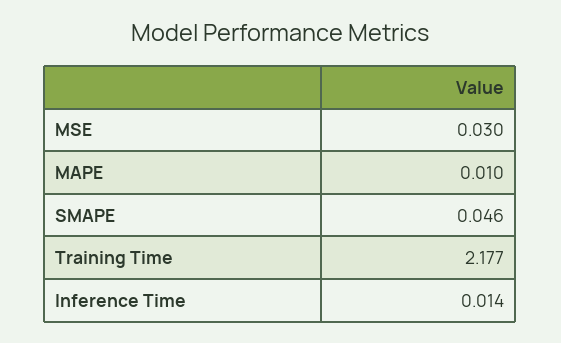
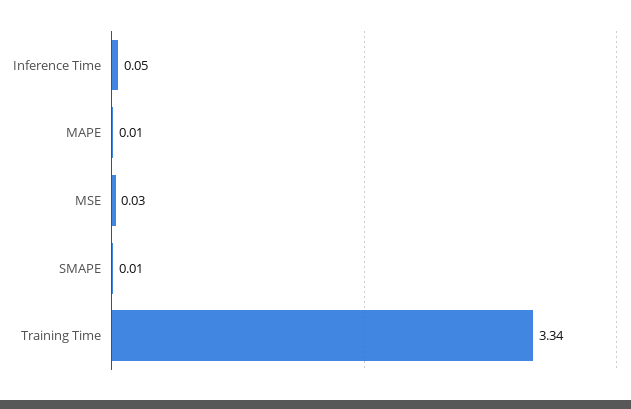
  {
    "MSE": 0.03,
    "MAPE": 0.01,
-   "SMAPE": 0.046,
+   "SMAPE": 0.01,
-   "Training Time": 2.177,
+   "Training Time": 3.34,
-   "Inference Time": 0.014
+   "Inference Time": 0.05
  }

